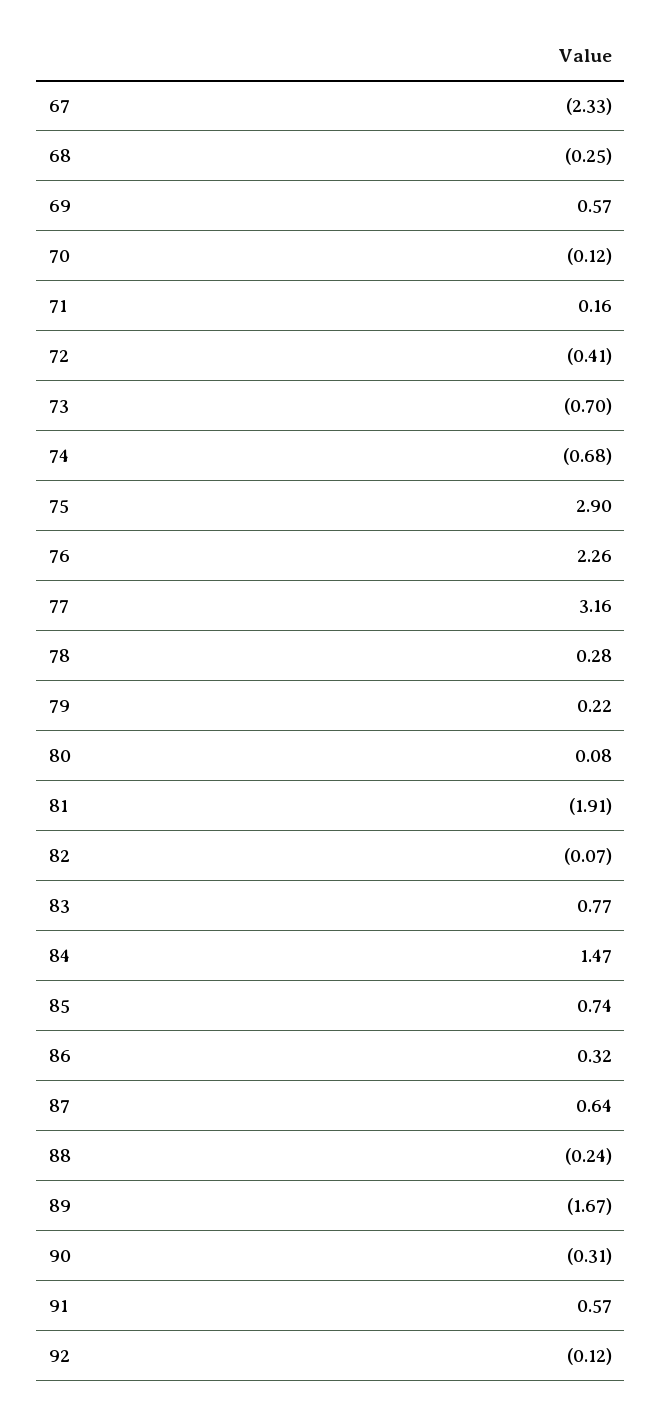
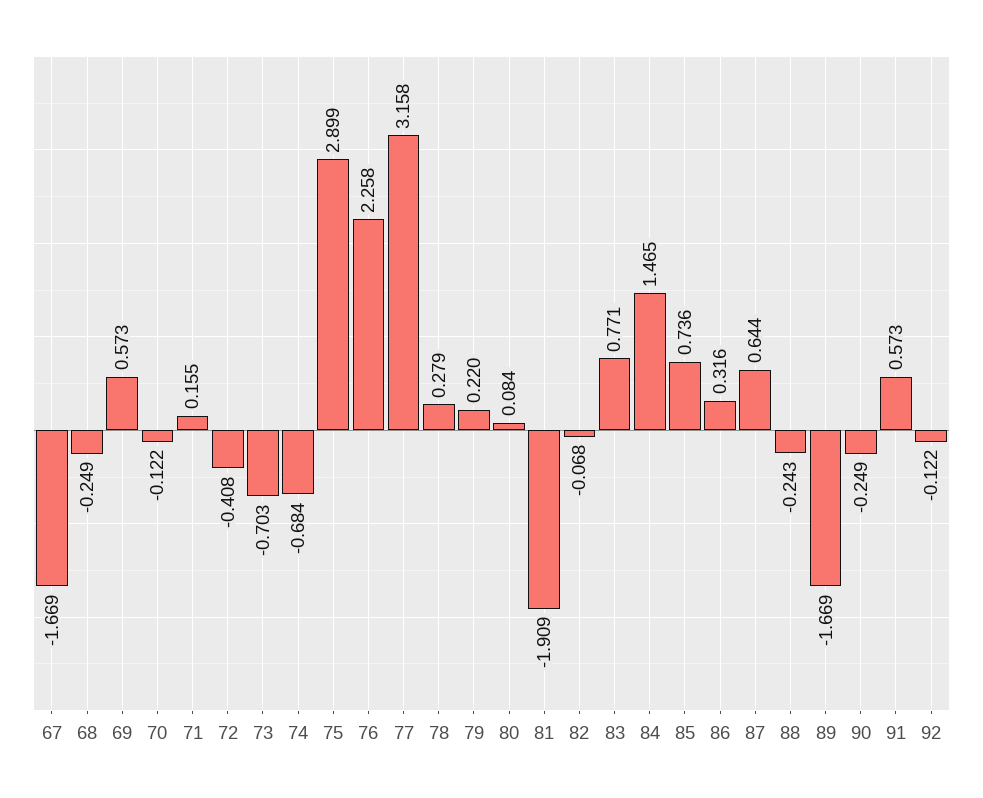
  {
-   "67": -2.33,
+   "67": -1.669,
    "68": -0.249,
    "69": 0.573,
    "70": -0.122,
    "71": 0.155,
    "72": -0.408,
    "73": -0.703,
    "74": -0.684,
    "75": 2.899,
    "76": 2.258,
    "77": 3.158,
    "78": 0.279,
    "79": 0.22,
    "80": 0.084,
    "81": -1.909,
    "82": -0.068,
    "83": 0.771,
    "84": 1.465,
    "85": 0.736,
    "86": 0.316,
    "87": 0.644,
    "88": -0.243,
    "89": -1.669,
-   "90": -0.31,
+   "90": -0.249,
    "91": 0.573,
    "92": -0.122
  }

